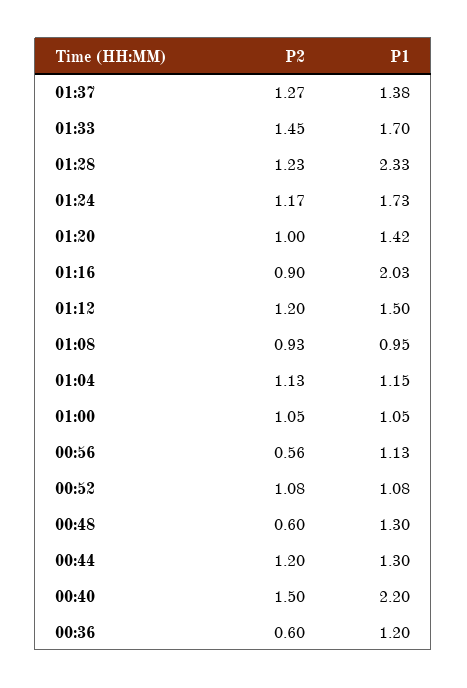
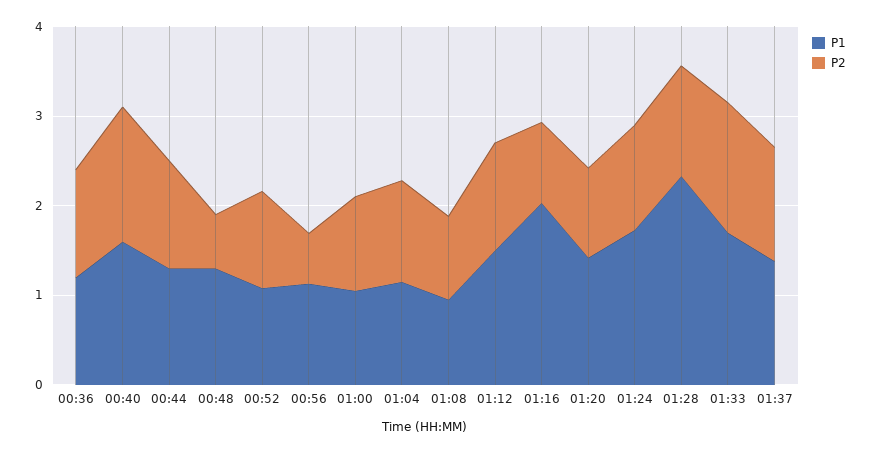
  {
    "P2": {
      "01:37": 1.27,
      "01:33": 1.45,
      "01:28": 1.23,
      "01:24": 1.17,
      "01:20": 1,
      "01:16": 0.9,
      "01:12": 1.2,
      "01:08": 0.93,
      "01:04": 1.13,
      "01:00": 1.05,
      "00:56": 0.56,
      "00:52": 1.08,
      "00:48": 0.6,
      "00:44": 1.2,
      "00:40": 1.5,
-     "00:36": 0.6
+     "00:36": 1.2
    },
    "P1": {
      "01:37": 1.38,
      "01:33": 1.7,
      "01:28": 2.33,
      "01:24": 1.73,
      "01:20": 1.42,
      "01:16": 2.03,
      "01:12": 1.5,
      "01:08": 0.95,
      "01:04": 1.15,
      "01:00": 1.05,
      "00:56": 1.13,
      "00:52": 1.08,
      "00:48": 1.3,
      "00:44": 1.3,
-     "00:40": 2.2,
+     "00:40": 1.6,
      "00:36": 1.2
    }
  }

